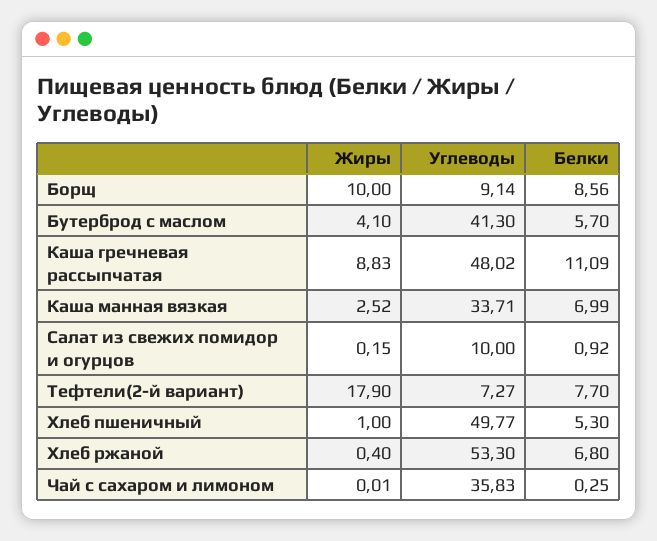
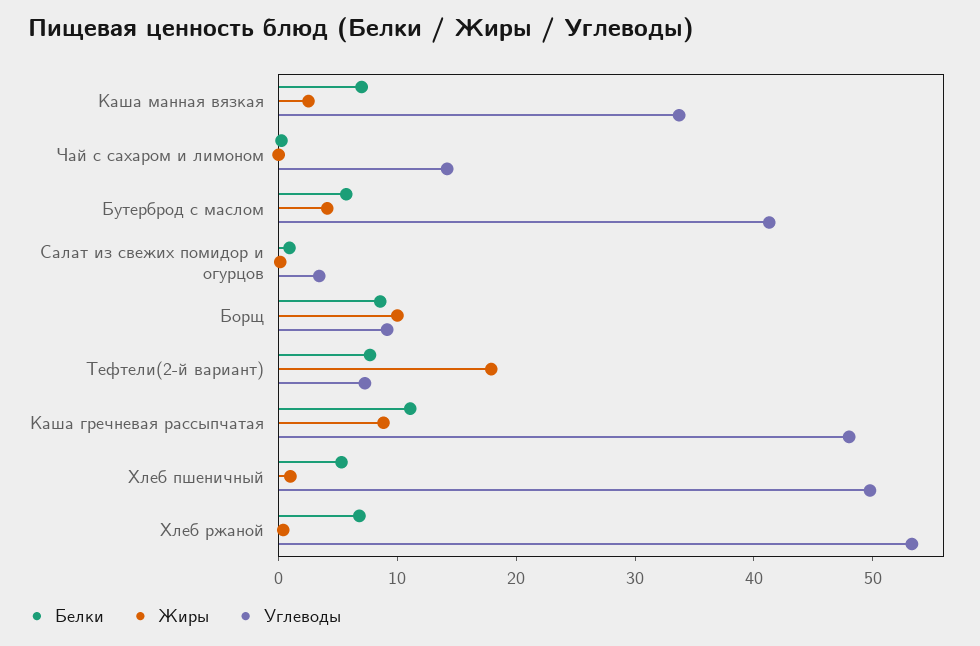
  {
    "Жиры": {
      "Борщ": 10,
      "Бутерброд с маслом": 4.1,
      "Каша гречневая рассыпчатая": 8.83,
      "Каша манная вязкая": 2.52,
      "Салат из свежих помидор и огурцов": 0.15,
      "Тефтели(2-й вариант)": 17.9,
      "Хлеб пшеничный": 1,
      "Хлеб ржаной": 0.4,
      "Чай с сахаром и лимоном": 0.01
    },
    "Углеводы": {
      "Борщ": 9.14,
      "Бутерброд с маслом": 41.3,
      "Каша гречневая рассыпчатая": 48.02,
      "Каша манная вязкая": 33.71,
-     "Салат из свежих помидор и огурцов": 10,
+     "Салат из свежих помидор и огурцов": 4,
      "Тефтели(2-й вариант)": 7.27,
      "Хлеб пшеничный": 49.77,
      "Хлеб ржаной": 53.3,
-     "Чай с сахаром и лимоном": 35.83
+     "Чай с сахаром и лимоном": 14
    },
    "Белки": {
      "Борщ": 8.56,
      "Бутерброд с маслом": 5.7,
      "Каша гречневая рассыпчатая": 11.09,
      "Каша манная вязкая": 6.99,
      "Салат из свежих помидор и огурцов": 0.92,
      "Тефтели(2-й вариант)": 7.7,
      "Хлеб пшеничный": 5.3,
      "Хлеб ржаной": 6.8,
      "Чай с сахаром и лимоном": 0.25
    }
  }

